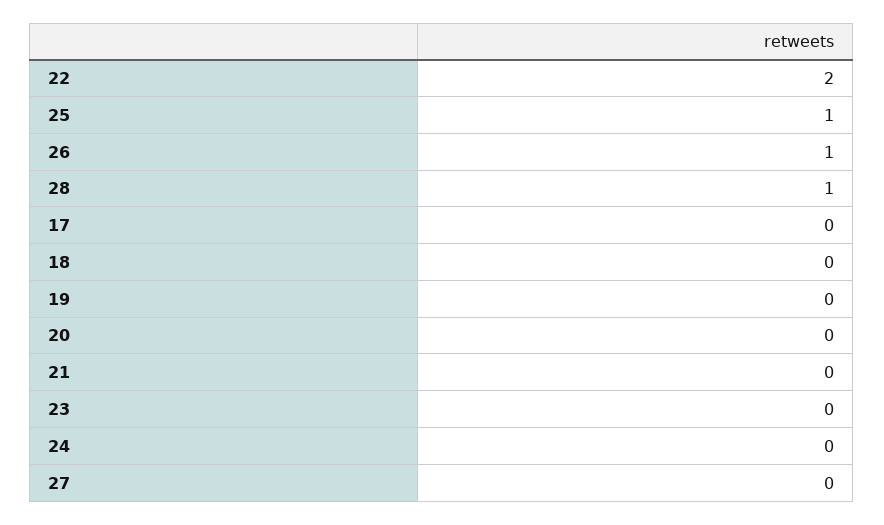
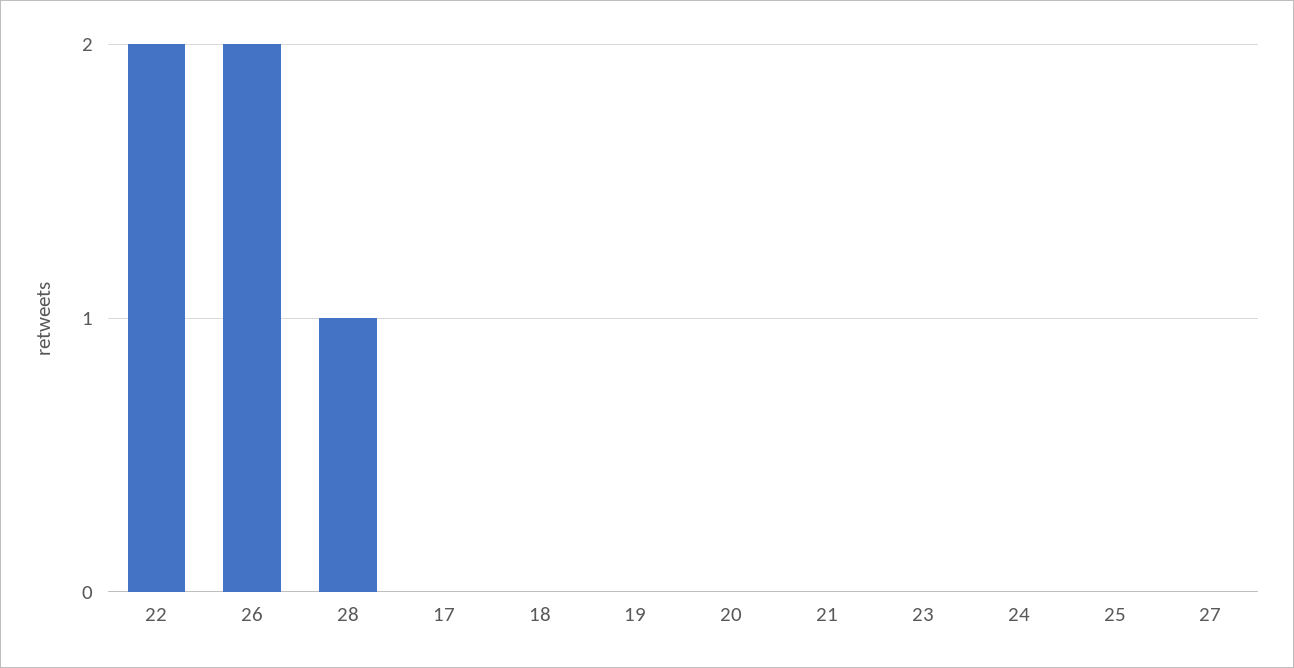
  {
    "22": 2,
-   "25": 1,
+   "25": 0,
-   "26": 1,
+   "26": 2,
    "28": 1,
    "17": 0,
    "18": 0,
    "19": 0,
    "20": 0,
    "21": 0,
    "23": 0,
    "24": 0,
    "27": 0
  }

